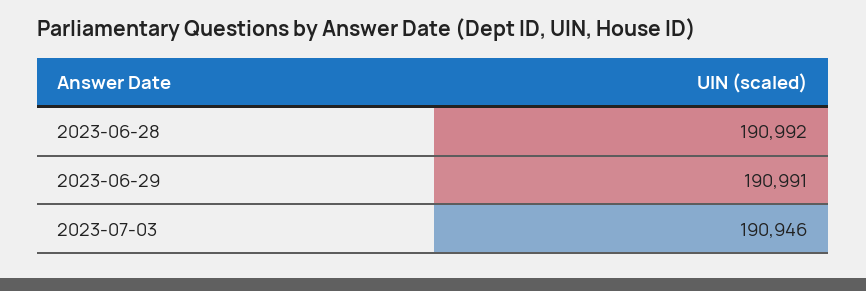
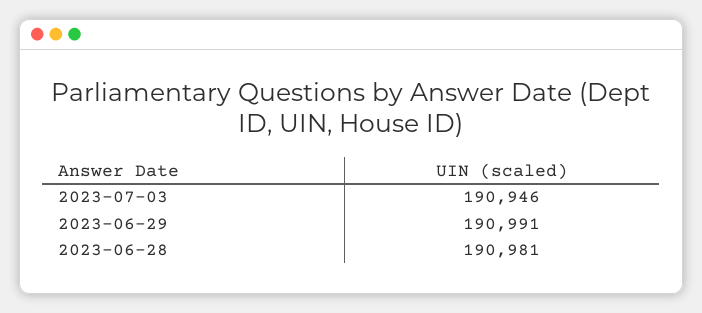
  {
-   "2023-06-28": 190992,
+   "2023-06-28": 190981,
    "2023-06-29": 190991,
    "2023-07-03": 190946
  }

